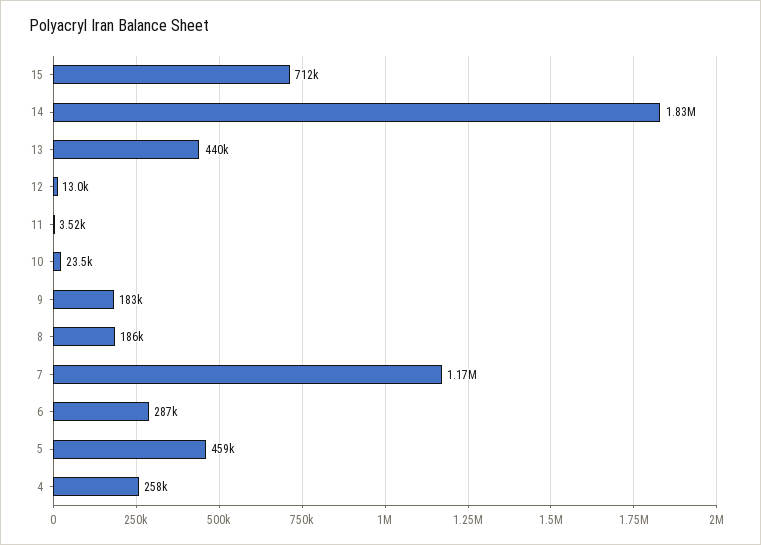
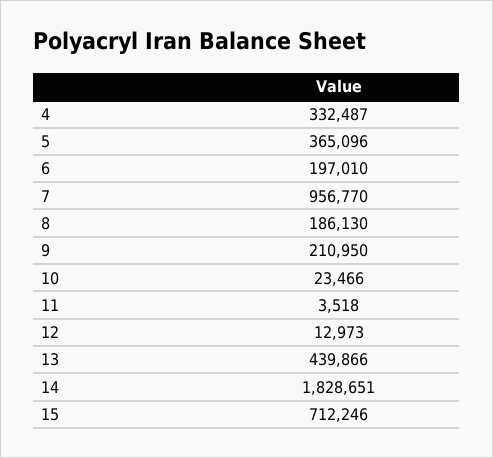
  {
    "15": 712246,
    "14": 1828651,
    "13": 439866,
    "12": 12973,
    "11": 3518,
    "10": 23466,
-   "9": 183000,
+   "9": 210950,
    "8": 186130,
-   "7": 1170000,
+   "7": 956770,
-   "6": 287000,
+   "6": 197010,
-   "5": 459000,
+   "5": 365096,
-   "4": 258000
+   "4": 332487
  }

